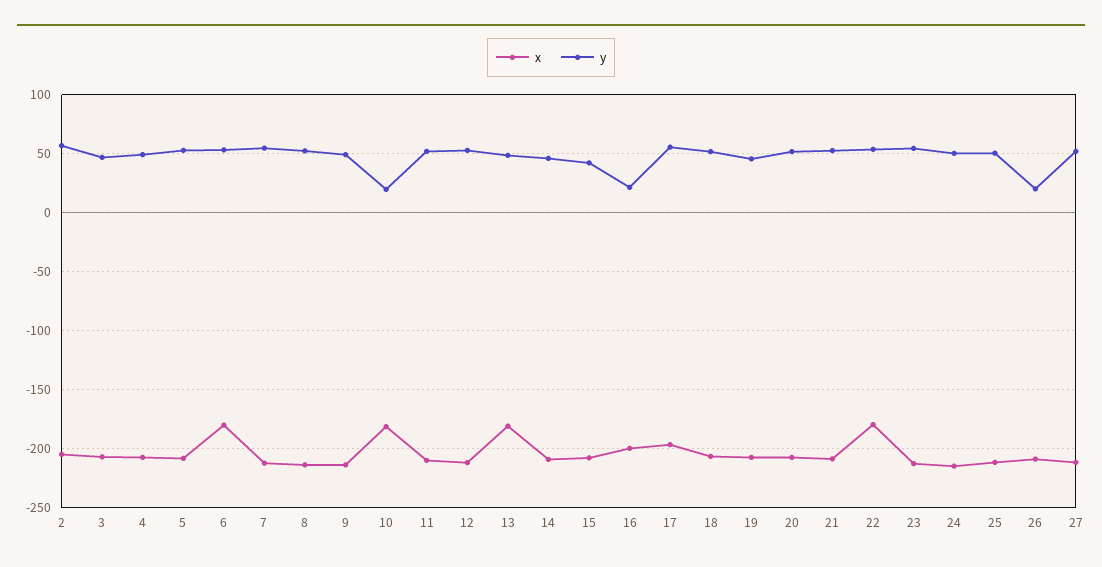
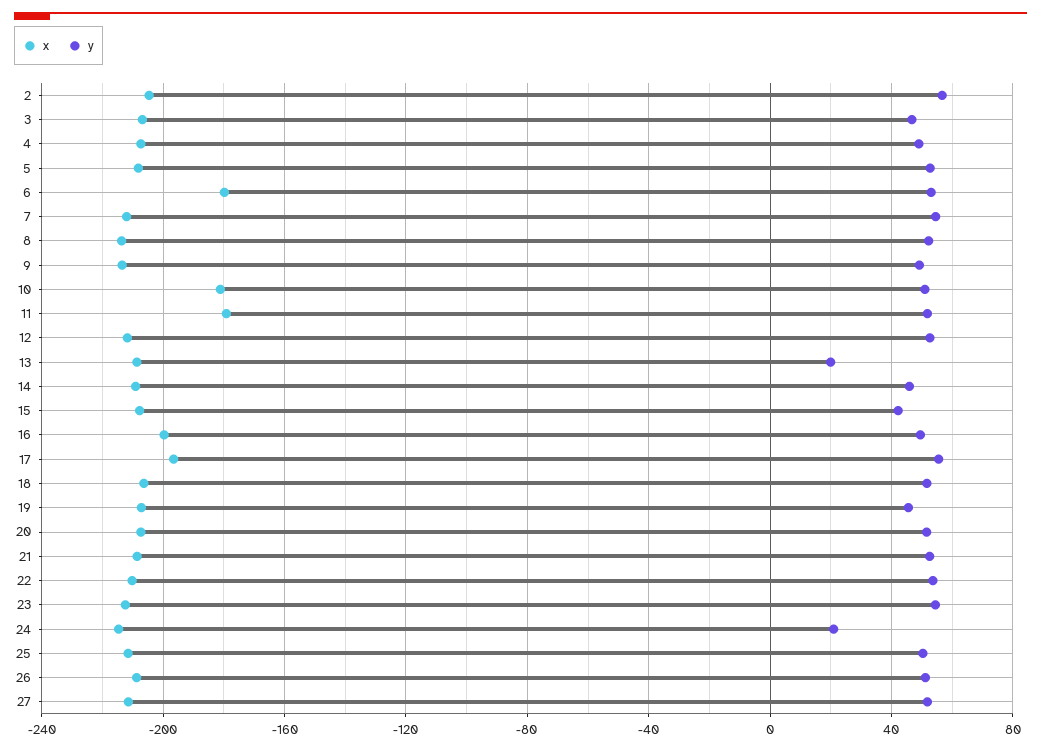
  {
    "x": {
      "2": -205,
      "3": -205,
      "4": -205,
      "5": -210,
      "6": -180,
      "7": -210,
      "8": -215,
      "9": -215,
      "10": -180,
-     "11": -210,
+     "11": -180,
      "12": -210,
-     "13": -180,
+     "13": -210,
      "14": -210,
      "15": -210,
      "16": -200,
      "17": -195,
      "18": -205,
      "19": -205,
      "20": -205,
      "21": -210,
-     "22": -180,
+     "22": -210,
      "23": -215,
      "24": -215,
      "25": -210,
      "26": -210,
      "27": -210
    },
    "y": {
      "2": 55,
      "3": 45,
      "4": 50,
      "5": 55,
      "6": 55,
      "7": 55,
      "8": 50,
      "9": 50,
-     "10": 20,
+     "10": 50,
      "11": 50,
      "12": 55,
-     "13": 50,
+     "13": 20,
      "14": 45,
      "15": 40,
-     "16": 20,
+     "16": 50,
      "17": 55,
      "18": 50,
      "19": 45,
      "20": 50,
      "21": 55,
      "22": 55,
      "23": 55,
-     "24": 50,
+     "24": 20,
      "25": 50,
-     "26": 20,
+     "26": 50,
      "27": 50
    }
  }

